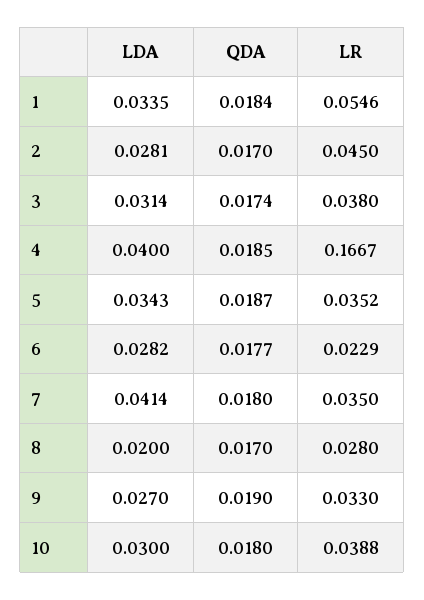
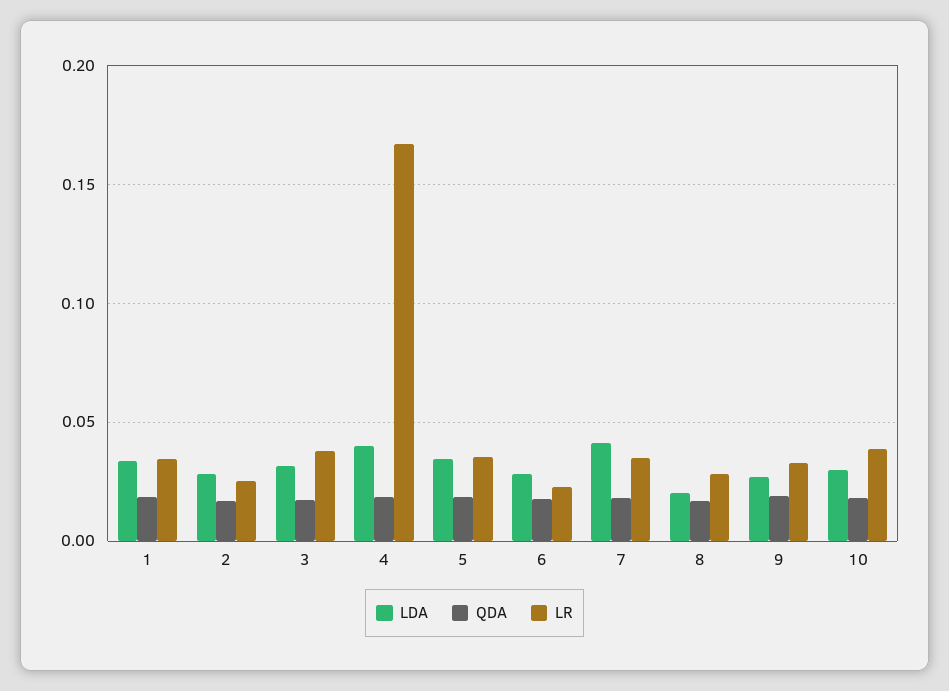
  {
    "LDA": {
      "1": 0.0335,
      "2": 0.0281,
      "3": 0.0314,
      "4": 0.04,
      "5": 0.0343,
      "6": 0.0282,
      "7": 0.0414,
      "8": 0.02,
      "9": 0.027,
      "10": 0.03
    },
    "QDA": {
      "1": 0.0184,
      "2": 0.017,
      "3": 0.0174,
      "4": 0.0185,
      "5": 0.0187,
      "6": 0.0177,
      "7": 0.018,
      "8": 0.017,
      "9": 0.019,
      "10": 0.018
    },
    "LR": {
-     "1": 0.0546,
+     "1": 0.035,
-     "2": 0.045,
+     "2": 0.025,
      "3": 0.038,
      "4": 0.1667,
      "5": 0.0352,
      "6": 0.0229,
      "7": 0.035,
      "8": 0.028,
      "9": 0.033,
      "10": 0.0388
    }
  }

